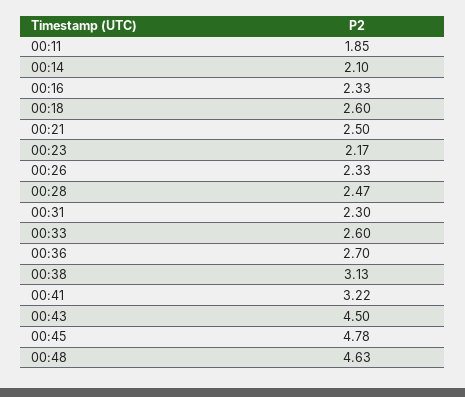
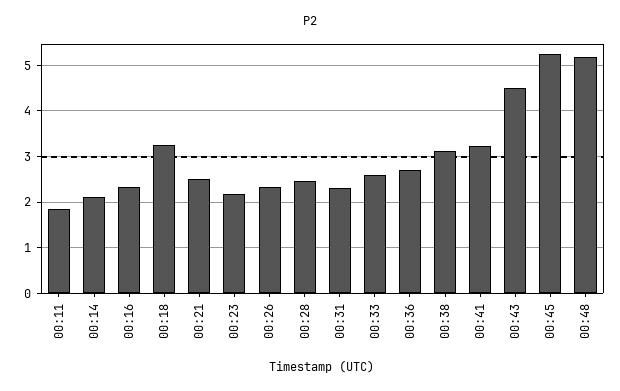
  {
    "00:11": 1.85,
    "00:14": 2.1,
    "00:16": 2.33,
-   "00:18": 2.6,
+   "00:18": 3.2,
    "00:21": 2.5,
    "00:23": 2.17,
    "00:26": 2.33,
    "00:28": 2.47,
    "00:31": 2.3,
    "00:33": 2.6,
    "00:36": 2.7,
    "00:38": 3.13,
    "00:41": 3.22,
    "00:43": 4.5,
-   "00:45": 4.78,
+   "00:45": 5.2,
-   "00:48": 4.63
+   "00:48": 5.2
  }

